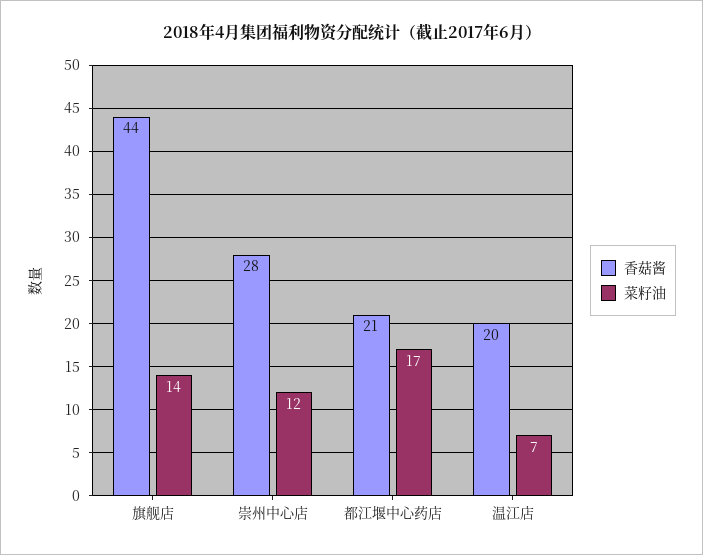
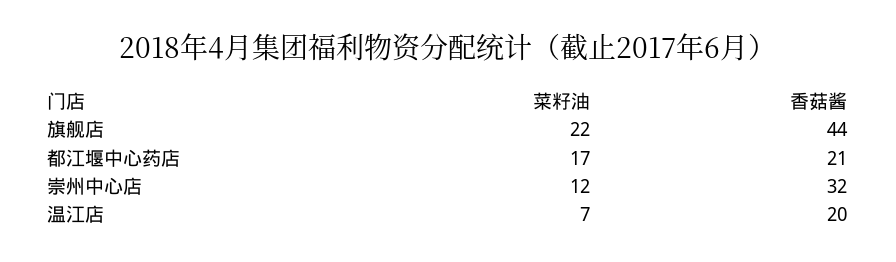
  {
    "香菇酱": {
      "旗舰店": 44,
-     "崇州中心店": 28,
+     "崇州中心店": 32,
      "都江堰中心药店": 21,
      "温江店": 20
    },
    "菜籽油": {
-     "旗舰店": 14,
+     "旗舰店": 22,
      "崇州中心店": 12,
      "都江堰中心药店": 17,
      "温江店": 7
    }
  }

